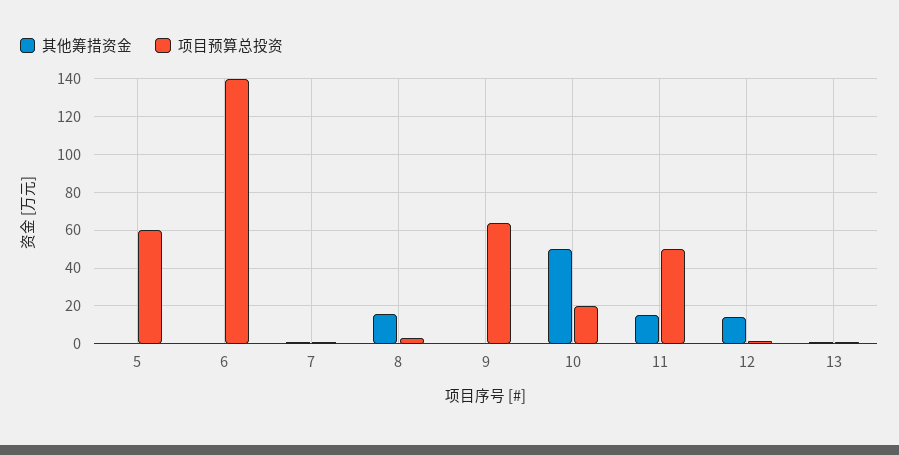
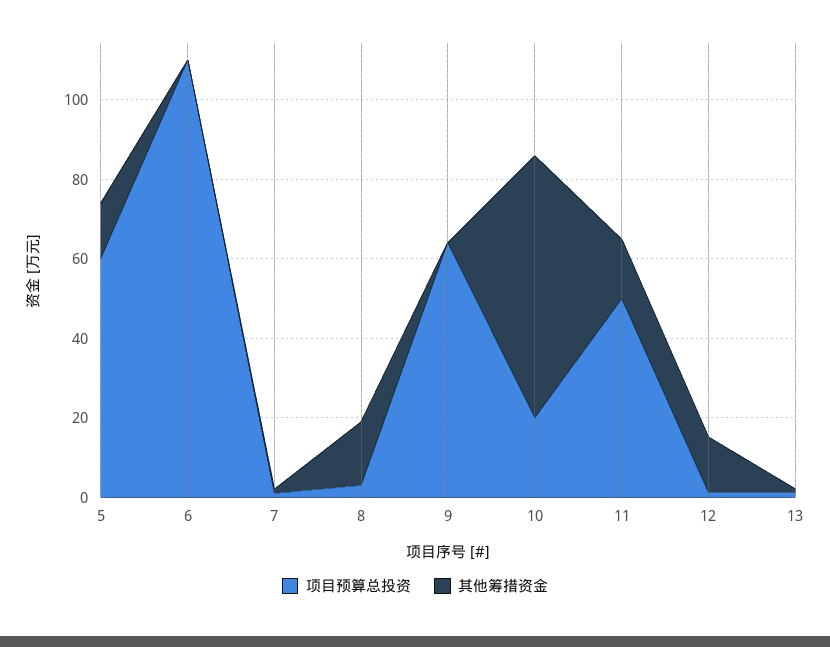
  {
    "其他筹措资金": {
-     "5": 0,
+     "5": 15,
      "6": 0,
      "7": 0,
      "8": 15,
      "9": 0,
-     "10": 50,
+     "10": 65,
      "11": 15,
      "12": 15,
      "13": 0
    },
    "项目预算总投资": {
      "5": 60,
-     "6": 140,
+     "6": 110,
      "7": 0,
      "8": 5,
      "9": 65,
      "10": 20,
      "11": 50,
      "12": 0,
      "13": 0
    }
  }

